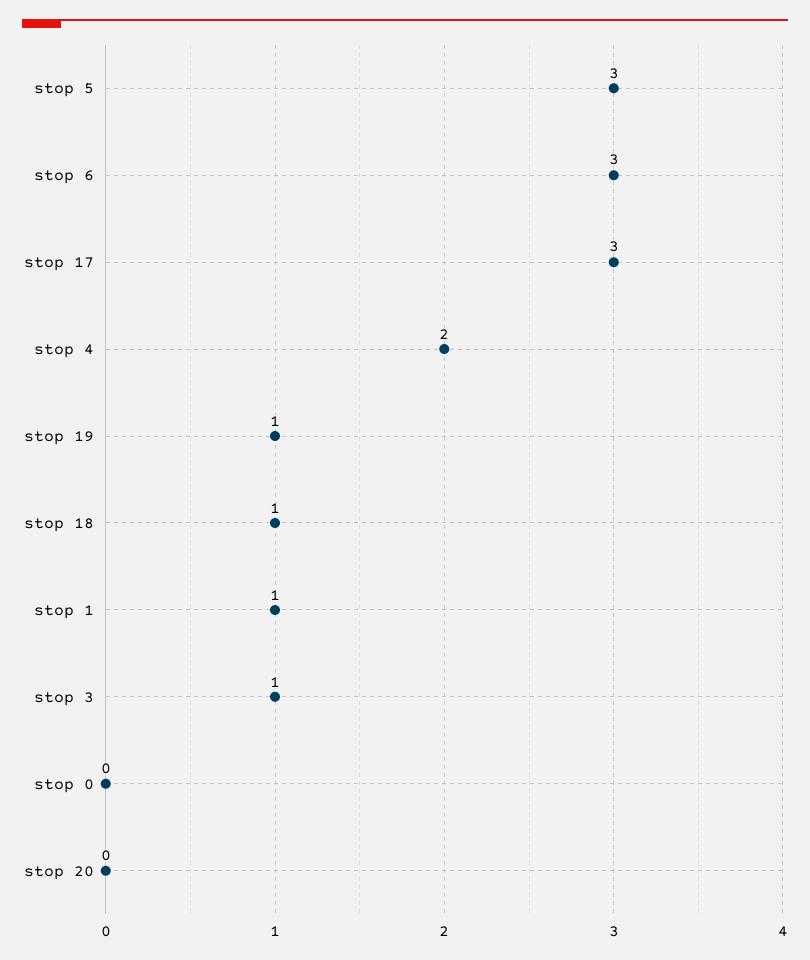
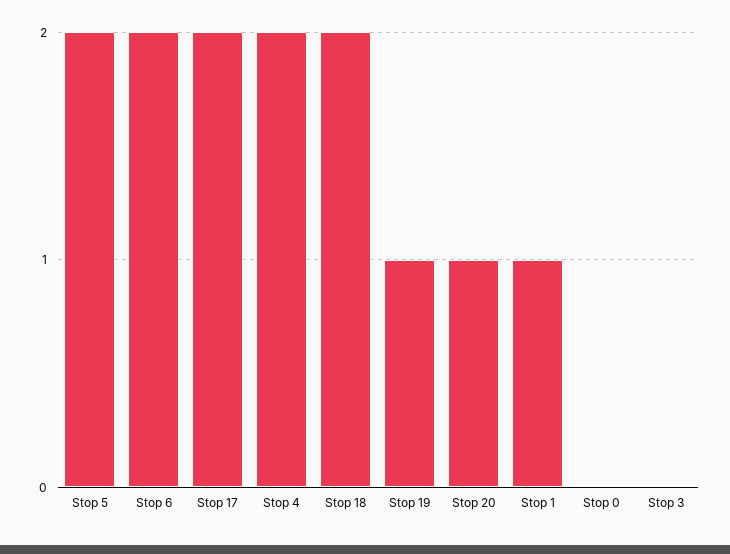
  {
-   "stop 5": 3,
+   "stop 5": 2,
-   "stop 6": 3,
+   "stop 6": 2,
-   "stop 17": 3,
+   "stop 17": 2,
    "stop 4": 2,
    "stop 19": 1,
-   "stop 18": 1,
+   "stop 18": 2,
    "stop 1": 1,
-   "stop 3": 1,
+   "stop 3": 0,
    "stop 0": 0,
-   "stop 20": 0
+   "stop 20": 1
  }

